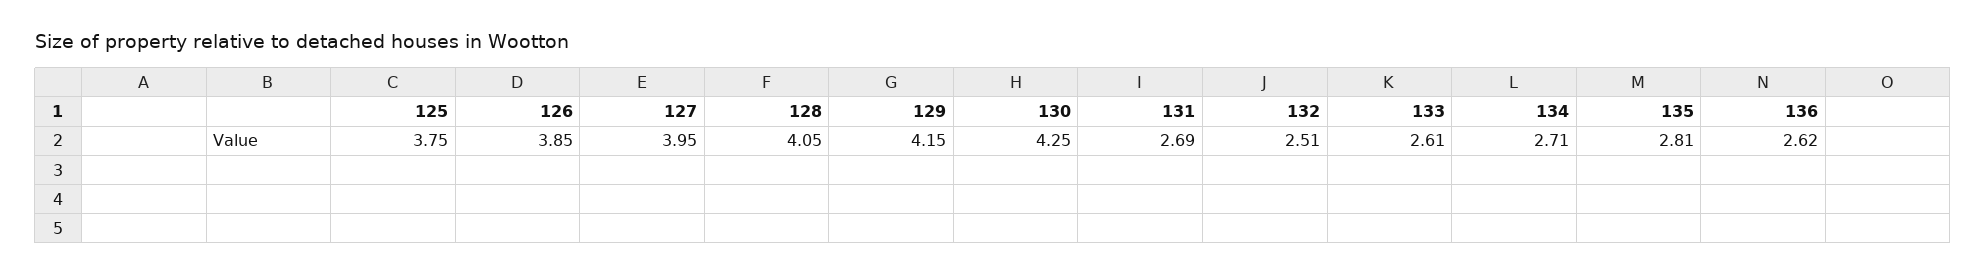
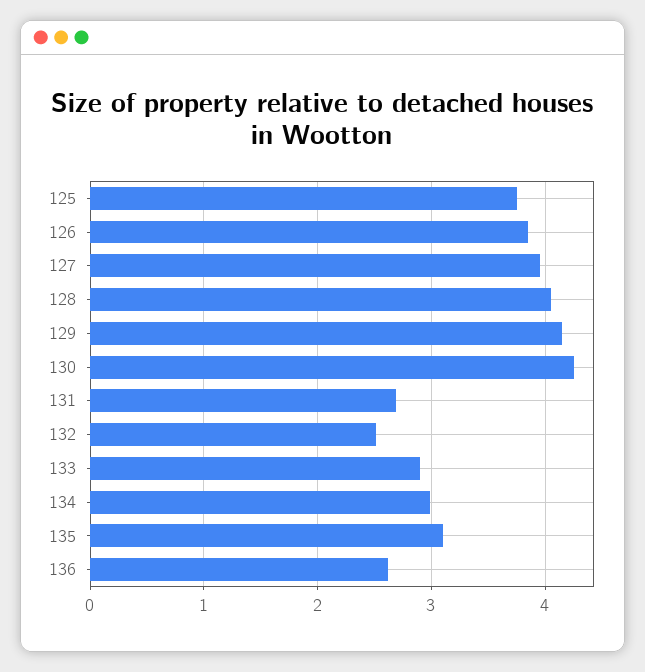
  {
    "125": 3.75,
    "126": 3.85,
    "127": 3.95,
    "128": 4.05,
    "129": 4.15,
    "130": 4.25,
    "131": 2.69,
    "132": 2.51,
-   "133": 2.61,
+   "133": 2.9,
-   "134": 2.71,
+   "134": 3,
-   "135": 2.81,
+   "135": 3.1,
    "136": 2.62
  }

